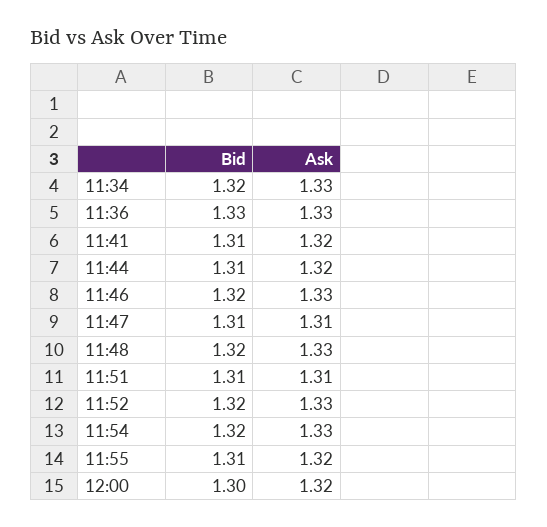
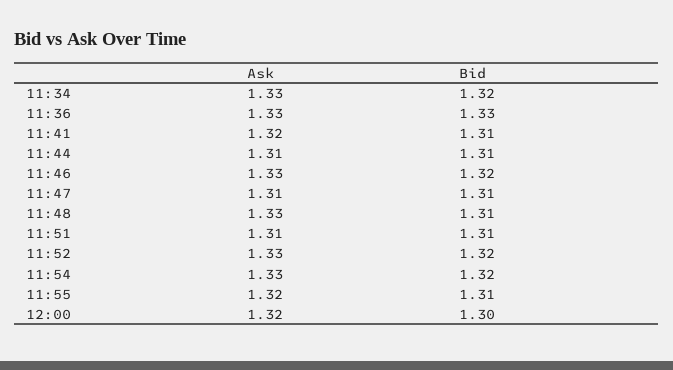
  {
    "Bid": {
      "11:34": 1.32,
      "11:36": 1.33,
      "11:41": 1.31,
      "11:44": 1.31,
      "11:46": 1.32,
      "11:47": 1.31,
-     "11:48": 1.32,
+     "11:48": 1.31,
      "11:51": 1.31,
      "11:52": 1.32,
      "11:54": 1.32,
      "11:55": 1.31,
      "12:00": 1.3
    },
    "Ask": {
      "11:34": 1.33,
      "11:36": 1.33,
      "11:41": 1.32,
-     "11:44": 1.32,
+     "11:44": 1.31,
      "11:46": 1.33,
      "11:47": 1.31,
      "11:48": 1.33,
      "11:51": 1.31,
      "11:52": 1.33,
      "11:54": 1.33,
      "11:55": 1.32,
      "12:00": 1.32
    }
  }

